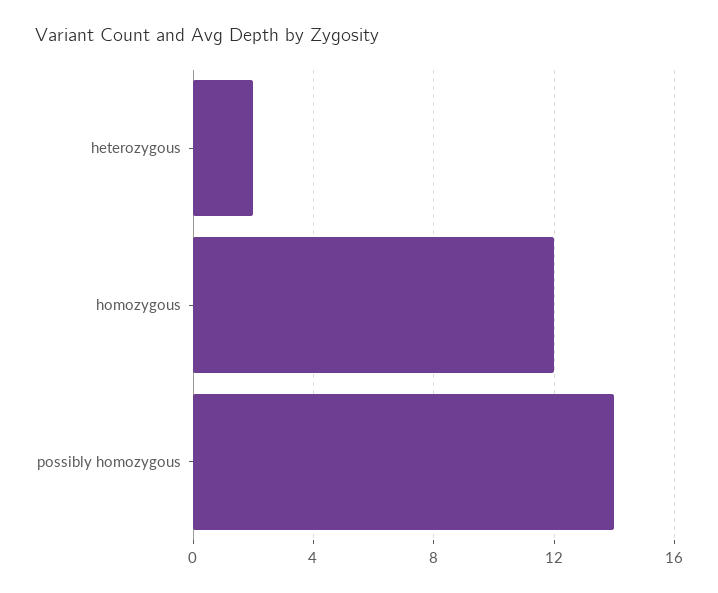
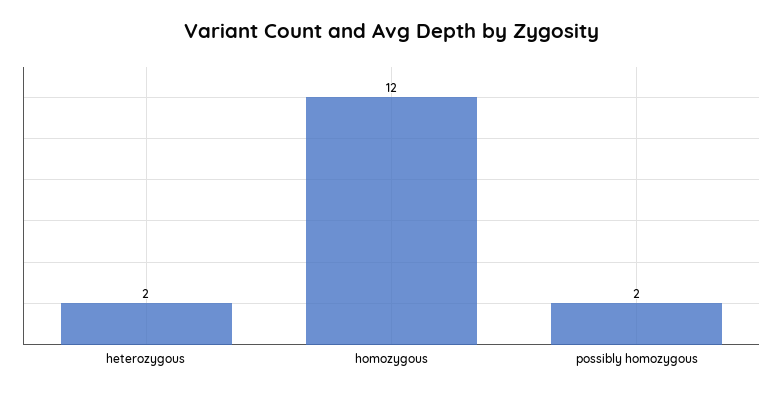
  {
    "heterozygous": 2,
    "homozygous": 12,
-   "possibly homozygous": 14
+   "possibly homozygous": 2
  }

